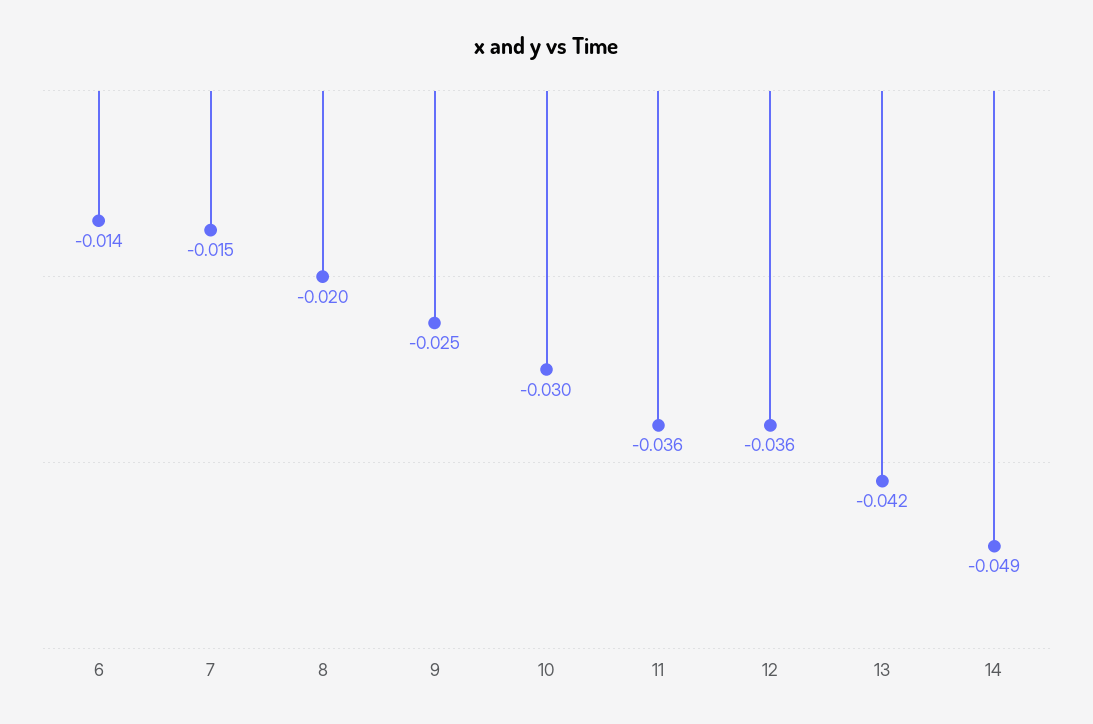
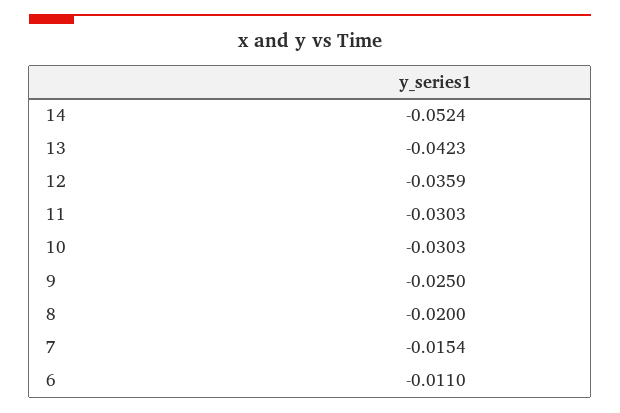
  {
-   "6": -0.014,
+   "6": -0.011,
    "7": -0.0154,
    "8": -0.02,
    "9": -0.025,
    "10": -0.0303,
-   "11": -0.036,
+   "11": -0.0303,
    "12": -0.0359,
    "13": -0.0423,
-   "14": -0.049
+   "14": -0.0524
  }

